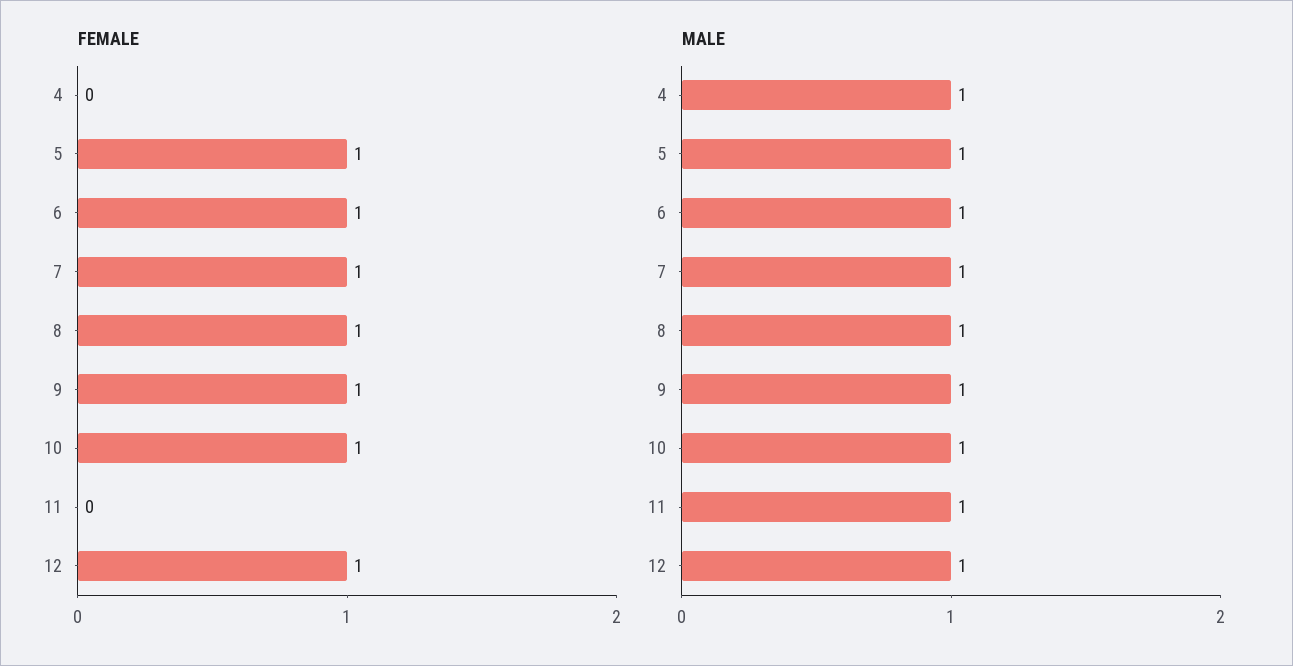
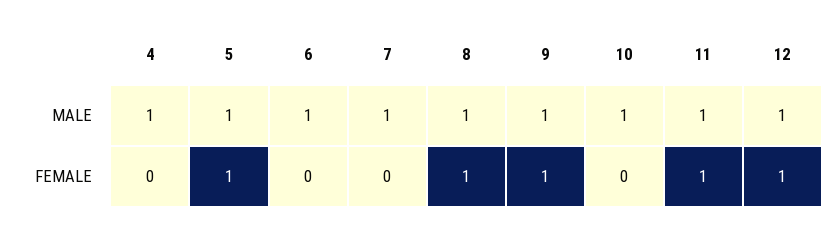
  {
    "FEMALE": {
      "4": 0,
      "5": 1,
-     "6": 1,
+     "6": 0,
-     "7": 1,
+     "7": 0,
      "8": 1,
      "9": 1,
-     "10": 1,
+     "10": 0,
-     "11": 0,
+     "11": 1,
      "12": 1
    },
    "MALE": {
      "4": 1,
      "5": 1,
      "6": 1,
      "7": 1,
      "8": 1,
      "9": 1,
      "10": 1,
      "11": 1,
      "12": 1
    }
  }

